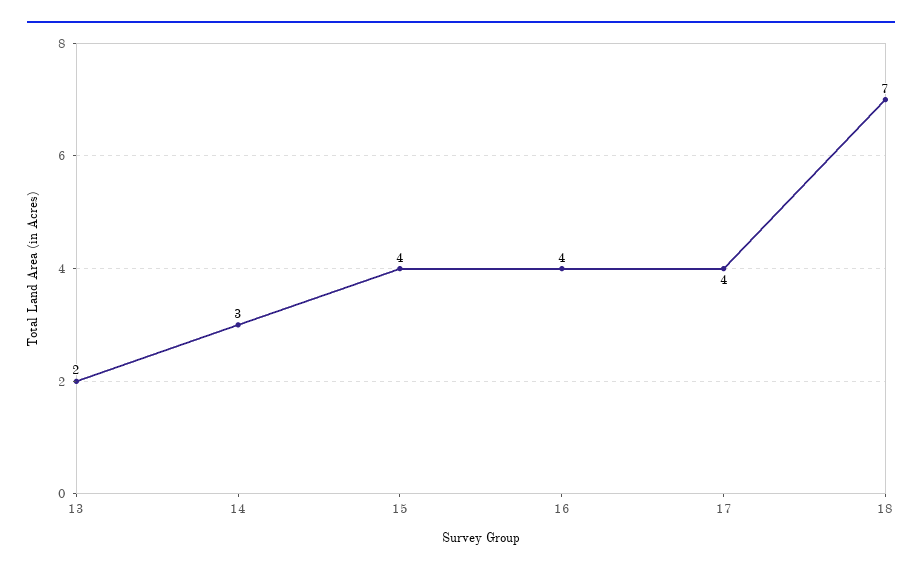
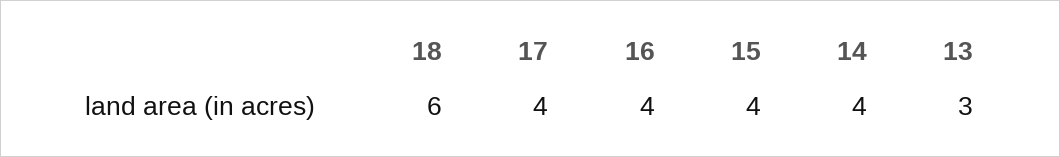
  {
-   "13": 2,
+   "13": 3,
-   "14": 3,
+   "14": 4,
    "15": 4,
    "16": 4,
    "17": 4,
-   "18": 7
+   "18": 6
  }

